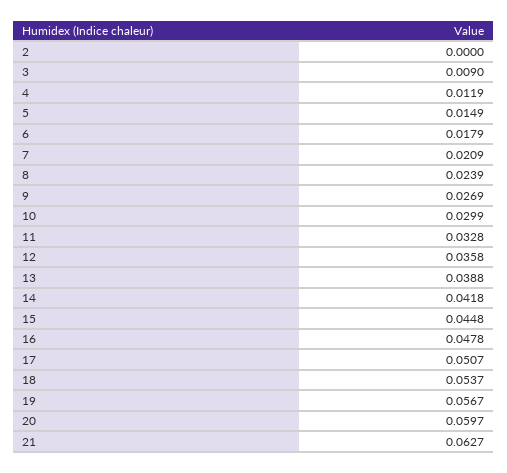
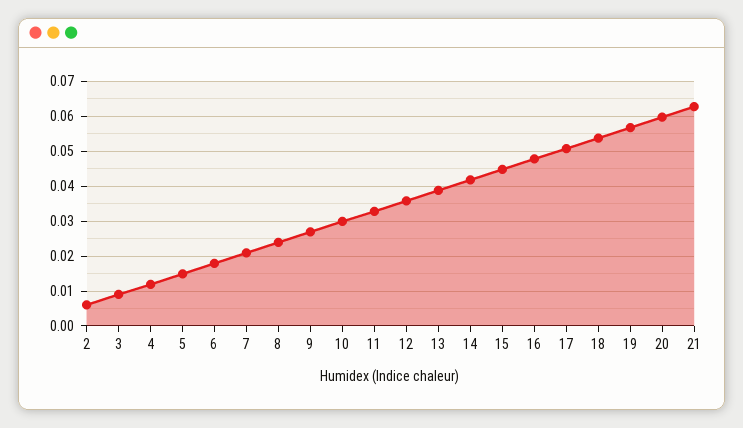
  {
-   "2": 0,
+   "2": 0.006,
    "3": 0.009,
    "4": 0.0119,
    "5": 0.0149,
    "6": 0.0179,
    "7": 0.0209,
    "8": 0.0239,
    "9": 0.0269,
    "10": 0.0299,
    "11": 0.0328,
    "12": 0.0358,
    "13": 0.0388,
    "14": 0.0418,
    "15": 0.0448,
    "16": 0.0478,
    "17": 0.0507,
    "18": 0.0537,
    "19": 0.0567,
    "20": 0.0597,
    "21": 0.0627
  }

